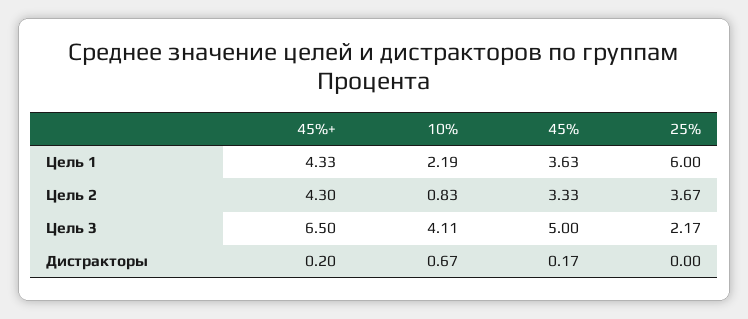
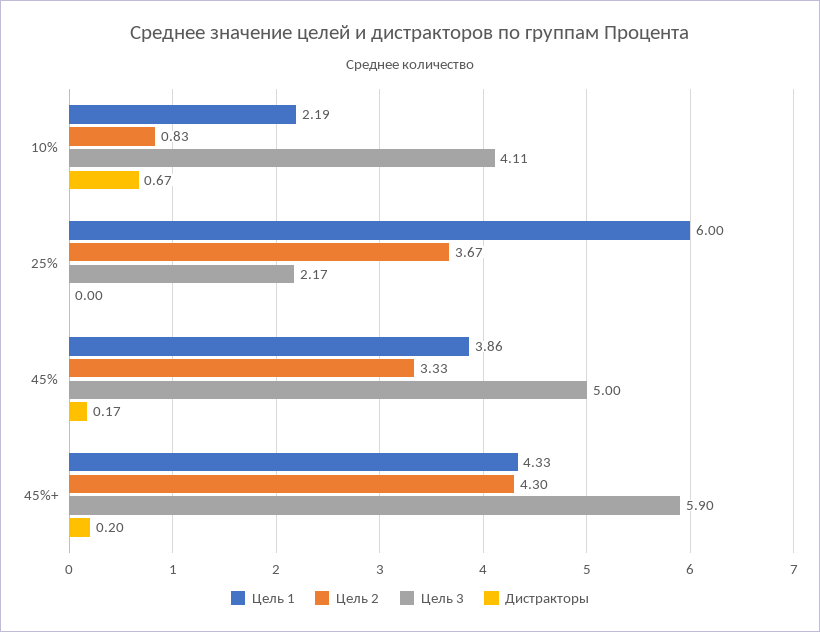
  {
    "Цель 1": {
      "45%+": 4.33,
      "10%": 2.19,
-     "45%": 3.63,
+     "45%": 3.86,
      "25%": 6
    },
    "Цель 2": {
      "45%+": 4.3,
      "10%": 0.83,
      "45%": 3.33,
      "25%": 3.67
    },
    "Цель 3": {
-     "45%+": 6.5,
+     "45%+": 5.9,
      "10%": 4.11,
      "45%": 5,
      "25%": 2.17
    },
    "Дистракторы": {
      "45%+": 0.2,
      "10%": 0.67,
      "45%": 0.17,
      "25%": 0
    }
  }

